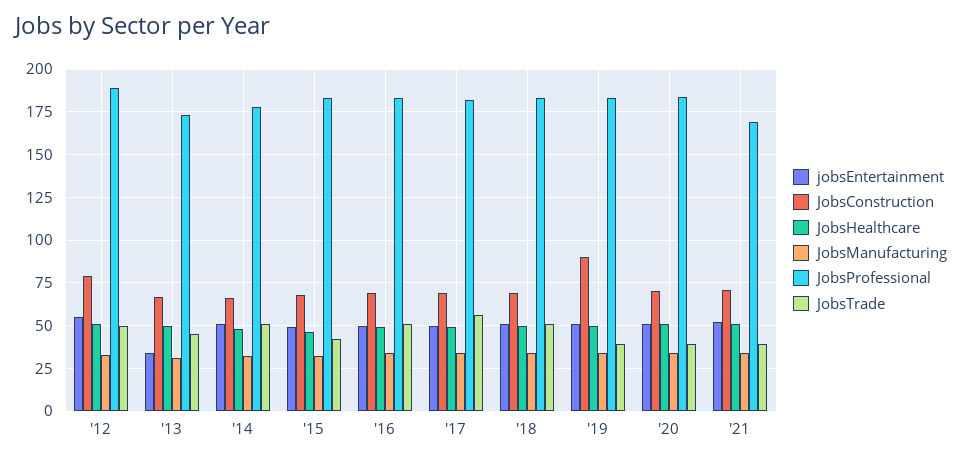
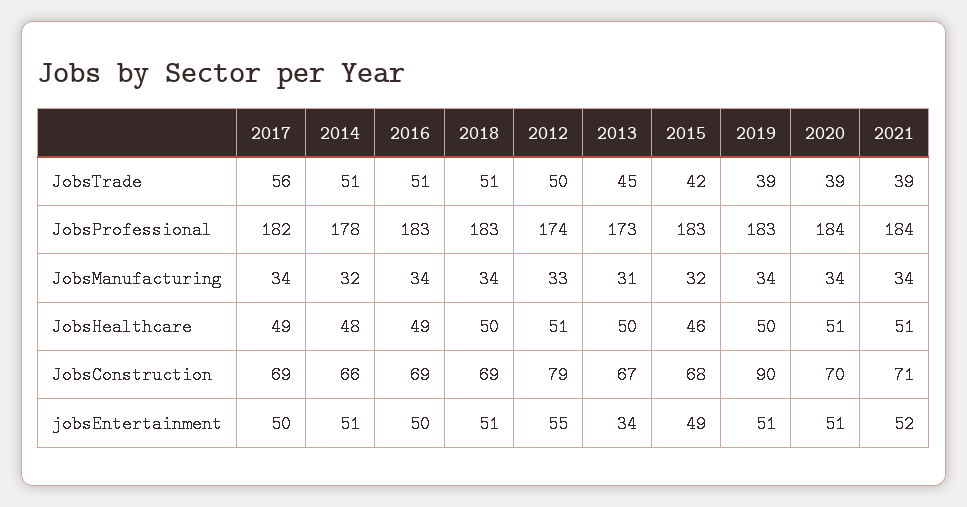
  {
    "jobsEntertainment": {
      "'12": 55,
      "'13": 34,
      "'14": 51,
      "'15": 49,
      "'16": 50,
      "'17": 50,
      "'18": 51,
      "'19": 51,
      "'20": 51,
      "'21": 52
    },
    "JobsConstruction": {
      "'12": 79,
      "'13": 67,
      "'14": 66,
      "'15": 68,
      "'16": 69,
      "'17": 69,
      "'18": 69,
      "'19": 90,
      "'20": 70,
      "'21": 71
    },
    "JobsHealthcare": {
      "'12": 51,
      "'13": 50,
      "'14": 48,
      "'15": 46,
      "'16": 49,
      "'17": 49,
      "'18": 50,
      "'19": 50,
      "'20": 51,
      "'21": 51
    },
    "JobsManufacturing": {
      "'12": 33,
      "'13": 31,
      "'14": 32,
      "'15": 32,
      "'16": 34,
      "'17": 34,
      "'18": 34,
      "'19": 34,
      "'20": 34,
      "'21": 34
    },
    "JobsProfessional": {
-     "'12": 190,
+     "'12": 174,
      "'13": 173,
      "'14": 178,
      "'15": 183,
      "'16": 183,
      "'17": 182,
      "'18": 183,
      "'19": 183,
      "'20": 184,
-     "'21": 170
+     "'21": 184
    },
    "JobsTrade": {
      "'12": 50,
      "'13": 45,
      "'14": 51,
      "'15": 42,
      "'16": 51,
      "'17": 56,
      "'18": 51,
      "'19": 39,
      "'20": 39,
      "'21": 39
    }
  }

